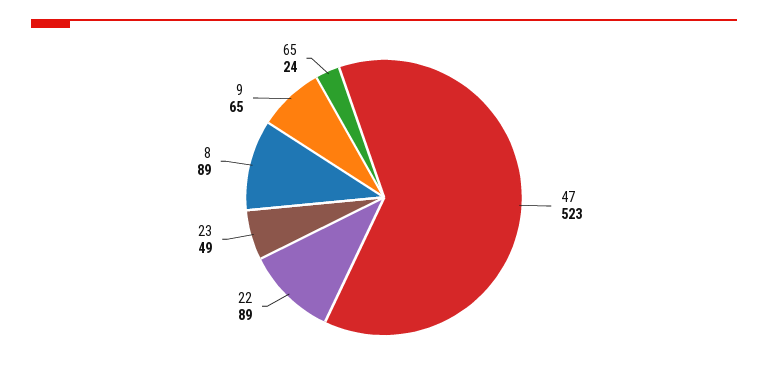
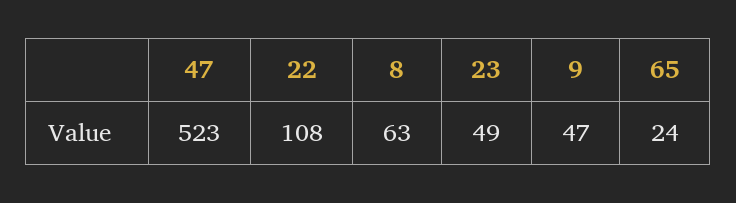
  {
    "47": 523,
-   "22": 89,
+   "22": 108,
    "23": 49,
-   "8": 89,
+   "8": 63,
-   "9": 65,
+   "9": 47,
    "65": 24
  }

